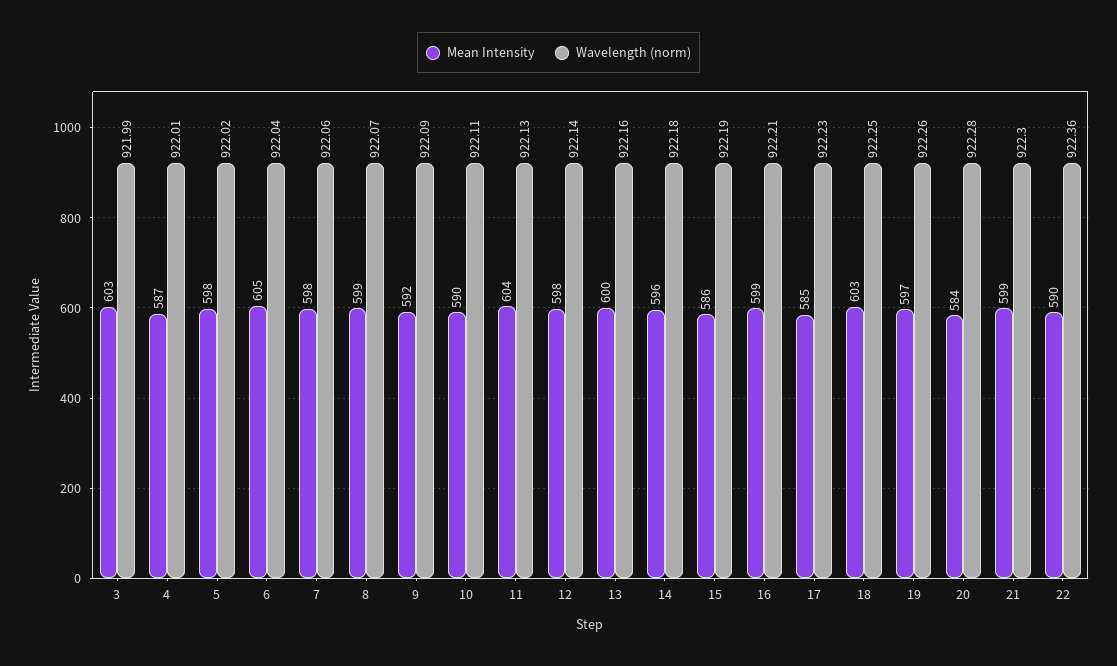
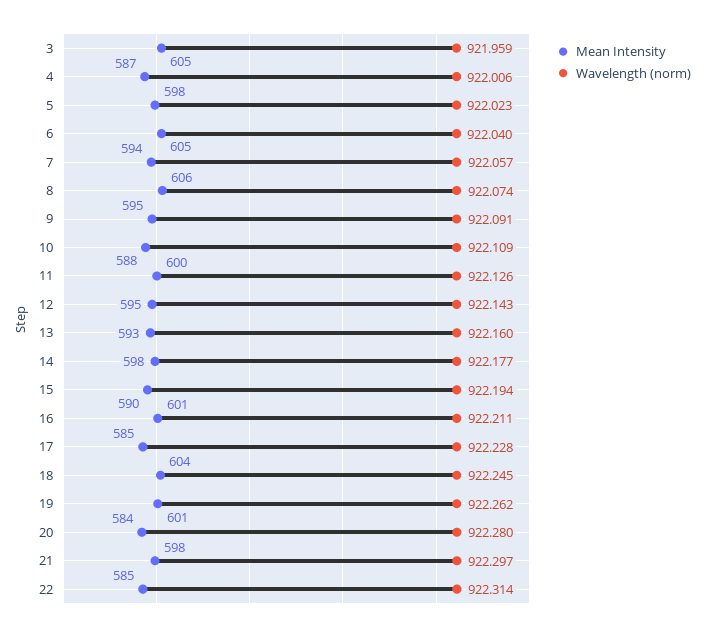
  {
    "Mean Intensity": {
-     "3": 603,
+     "3": 605,
      "4": 587,
      "5": 598,
      "6": 605,
-     "7": 598,
+     "7": 594,
-     "8": 599,
+     "8": 606,
-     "9": 592,
+     "9": 595,
-     "10": 590,
+     "10": 588,
-     "11": 604,
+     "11": 600,
-     "12": 598,
+     "12": 595,
-     "13": 600,
+     "13": 593,
-     "14": 596,
+     "14": 598,
-     "15": 586,
+     "15": 590,
-     "16": 599,
+     "16": 601,
      "17": 585,
-     "18": 603,
+     "18": 604,
-     "19": 597,
+     "19": 601,
      "20": 584,
-     "21": 599,
+     "21": 598,
-     "22": 590
+     "22": 585
    },
    "Wavelength (norm)": {
-     "3": 921.99,
+     "3": 921.959,
      "4": 922.006,
      "5": 922.023,
      "6": 922.04,
      "7": 922.057,
      "8": 922.074,
      "9": 922.091,
      "10": 922.109,
      "11": 922.126,
      "12": 922.143,
      "13": 922.16,
      "14": 922.177,
      "15": 922.194,
      "16": 922.211,
      "17": 922.228,
      "18": 922.245,
      "19": 922.262,
      "20": 922.28,
      "21": 922.297,
-     "22": 922.36
+     "22": 922.314
    }
  }

